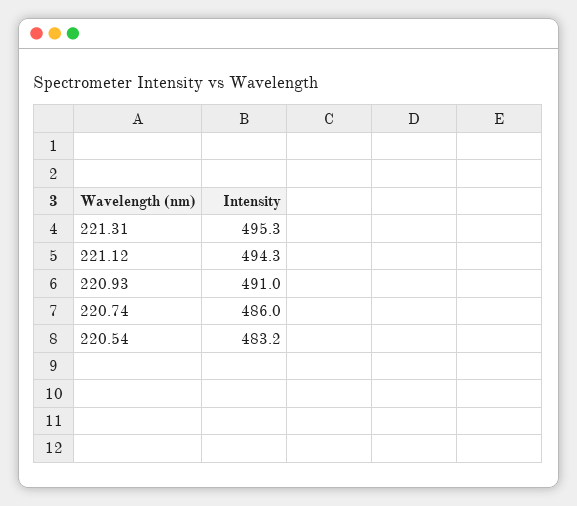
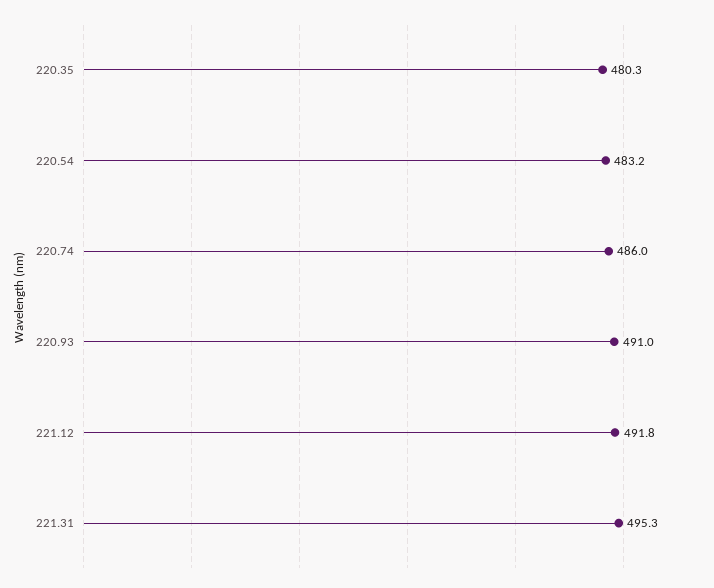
  {
    "221.31": 495.3,
-   "221.12": 494.3,
+   "221.12": 491.8,
    "220.93": 491,
    "220.74": 486,
-   "220.54": 483.2
+   "220.54": 483.2,
+   "220.35": 480.3
  }

